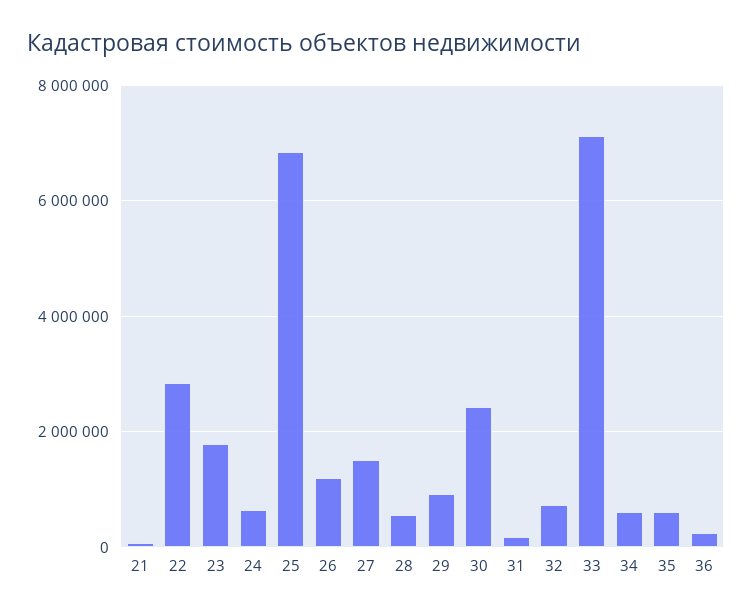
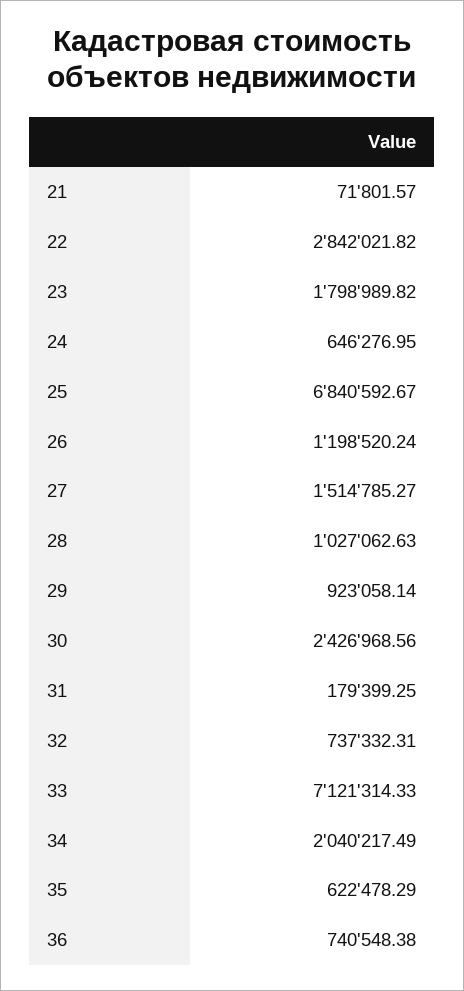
  {
    "21": 71801.57,
    "22": 2842021.82,
    "23": 1798989.82,
    "24": 646276.95,
    "25": 6840592.67,
    "26": 1198520.24,
    "27": 1514785.27,
-   "28": 600000,
+   "28": 1027062.63,
    "29": 923058.14,
    "30": 2426968.56,
    "31": 179399.25,
    "32": 737332.31,
    "33": 7121314.33,
-   "34": 600000,
+   "34": 2040217.49,
    "35": 622478.29,
-   "36": 200000
+   "36": 740548.38
  }

